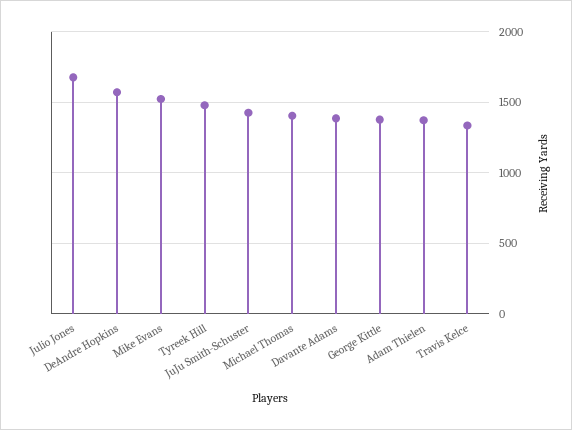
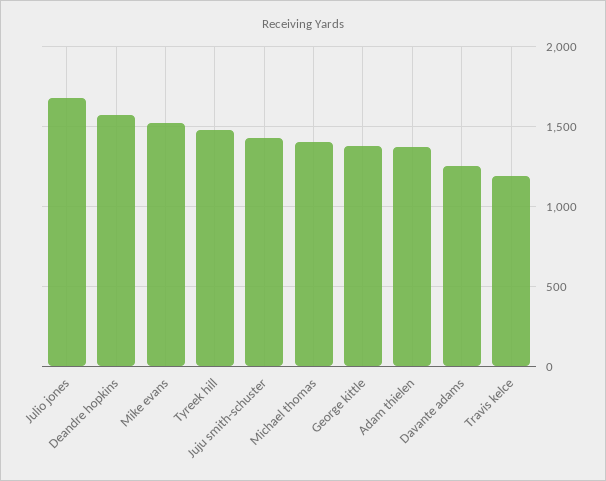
  {
    "Julio Jones": 1700,
    "DeAndre Hopkins": 1550,
    "Mike Evans": 1500,
    "Tyreek Hill": 1500,
    "JuJu Smith-Schuster": 1450,
    "Michael Thomas": 1400,
-   "Davante Adams": 1400,
+   "Davante Adams": 1250,
    "George Kittle": 1400,
    "Adam Thielen": 1350,
-   "Travis Kelce": 1350
+   "Travis Kelce": 1200
  }

